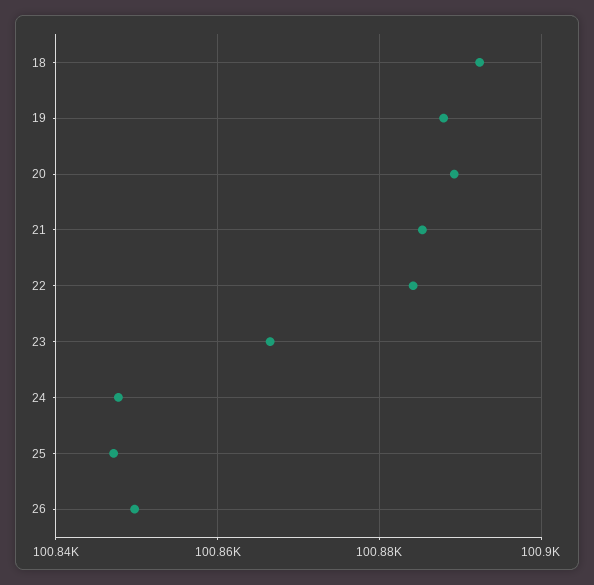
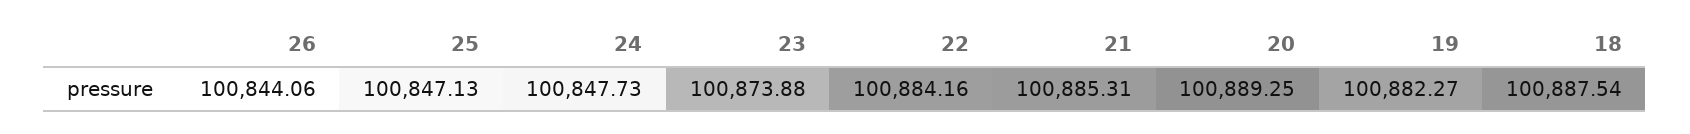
  {
-   "18": 100892,
+   "18": 100887.54,
-   "19": 100888,
+   "19": 100882.27,
    "20": 100889.25,
    "21": 100885.31,
    "22": 100884.16,
-   "23": 100866,
+   "23": 100873.88,
    "24": 100847.73,
    "25": 100847.13,
-   "26": 100850
+   "26": 100844.06
  }

